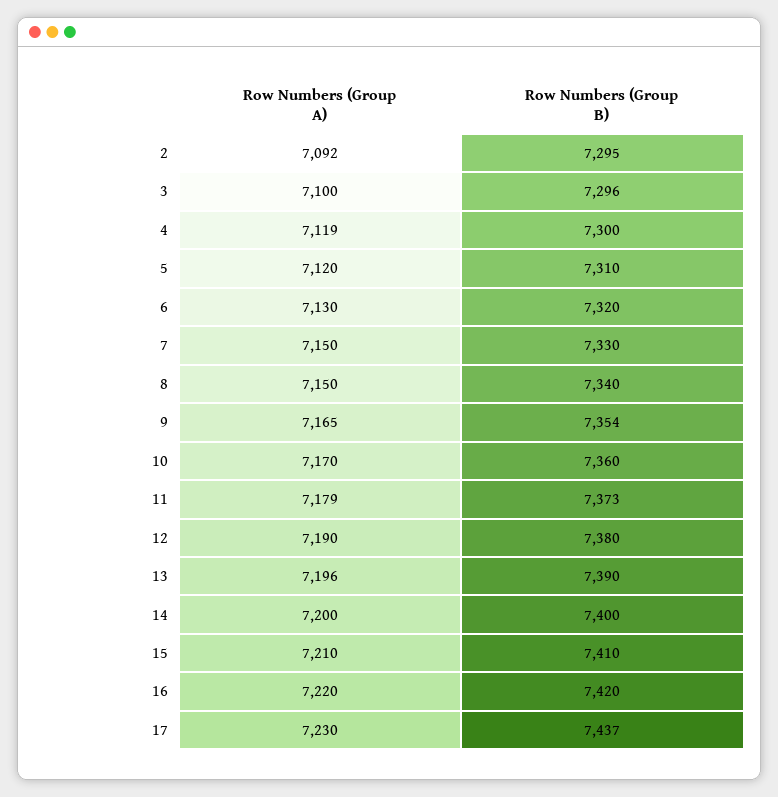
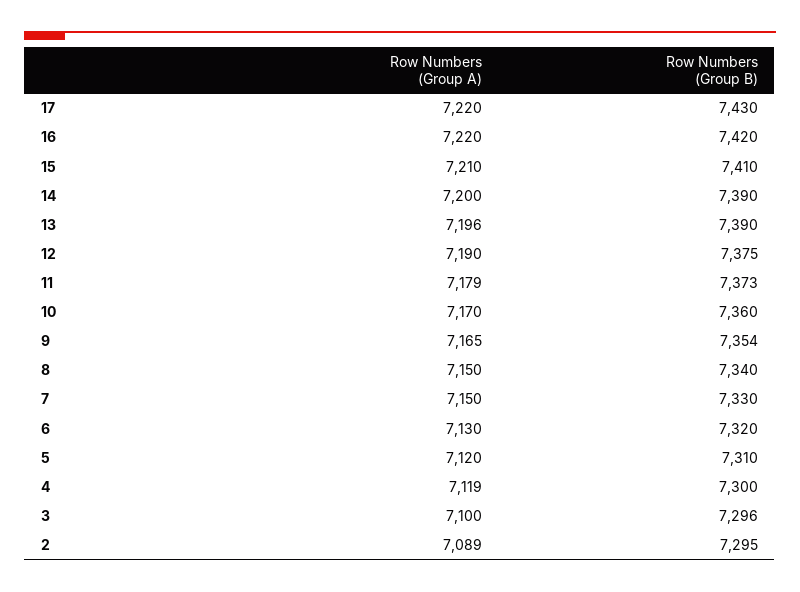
  {
    "Row Numbers (Group A)": {
-     "2": 7092,
+     "2": 7089,
      "3": 7100,
      "4": 7119,
      "5": 7120,
      "6": 7130,
      "7": 7150,
      "8": 7150,
      "9": 7165,
      "10": 7170,
      "11": 7179,
      "12": 7190,
      "13": 7196,
      "14": 7200,
      "15": 7210,
      "16": 7220,
-     "17": 7230
+     "17": 7220
    },
    "Row Numbers (Group B)": {
      "2": 7295,
      "3": 7296,
      "4": 7300,
      "5": 7310,
      "6": 7320,
      "7": 7330,
      "8": 7340,
      "9": 7354,
      "10": 7360,
      "11": 7373,
-     "12": 7380,
+     "12": 7375,
      "13": 7390,
-     "14": 7400,
+     "14": 7390,
      "15": 7410,
      "16": 7420,
-     "17": 7437
+     "17": 7430
    }
  }

